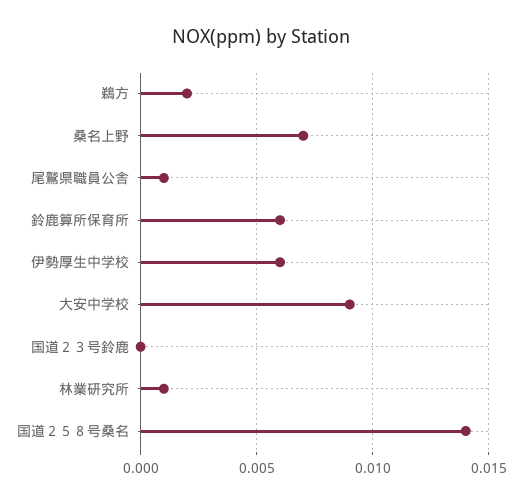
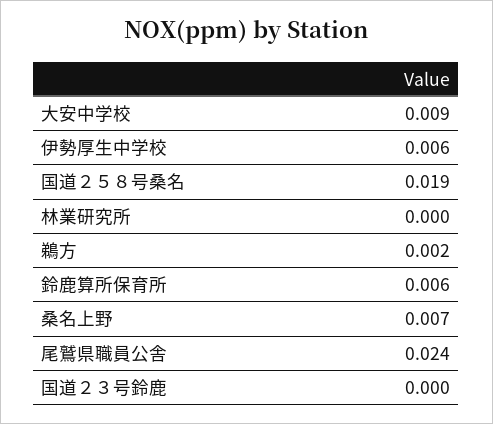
  {
    "鵜方": 0.002,
    "桑名上野": 0.007,
-   "尾鷲県職員公舎": 0.001,
+   "尾鷲県職員公舎": 0.024,
    "鈴鹿算所保育所": 0.006,
    "伊勢厚生中学校": 0.006,
    "大安中学校": 0.009,
    "国道２３号鈴鹿": 0,
-   "林業研究所": 0.001,
+   "林業研究所": 0,
-   "国道２５８号桑名": 0.014
+   "国道２５８号桑名": 0.019
  }

